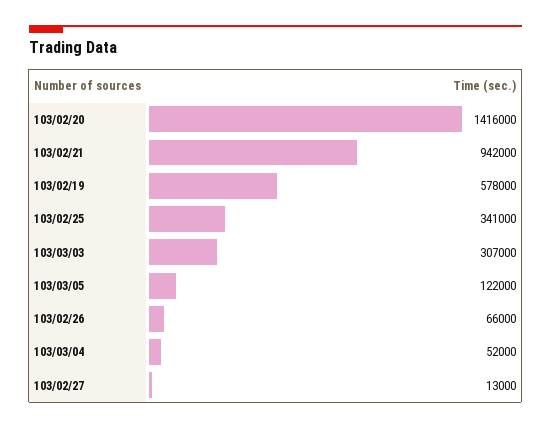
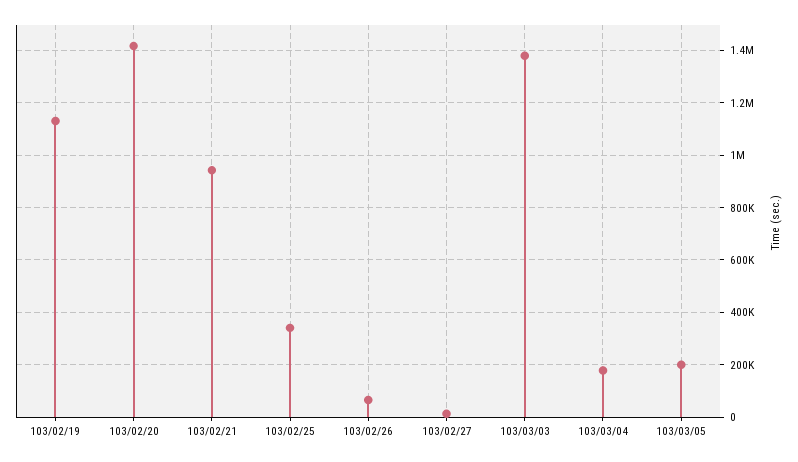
  {
    "103/02/20": 1416000,
    "103/02/21": 942000,
-   "103/02/19": 578000,
+   "103/02/19": 1125000,
    "103/02/25": 341000,
-   "103/03/03": 307000,
+   "103/03/03": 1375000,
-   "103/03/05": 122000,
+   "103/03/05": 200000,
    "103/02/26": 66000,
-   "103/03/04": 52000,
+   "103/03/04": 175000,
    "103/02/27": 13000
  }

